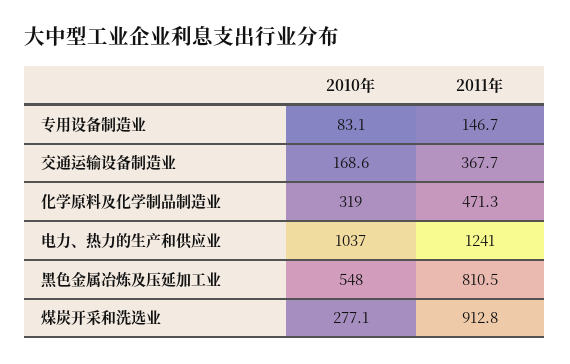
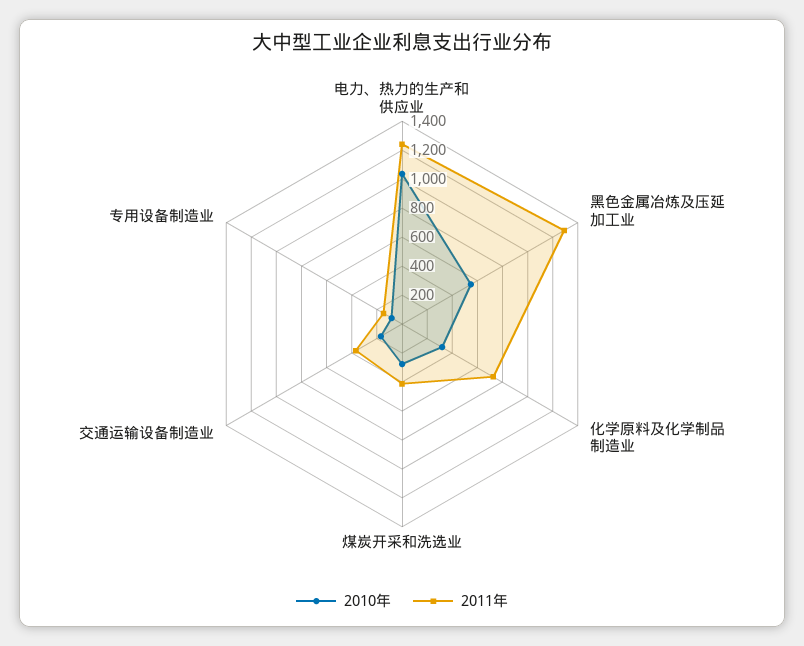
  {
    "2010年": {
      "专用设备制造业": 83.1,
      "交通运输设备制造业": 168.6,
      "化学原料及化学制品制造业": 319,
      "电力、热力的生产和供应业": 1037,
      "黑色金属冶炼及压延加工业": 548,
      "煤炭开采和洗选业": 277.1
    },
    "2011年": {
      "专用设备制造业": 146.7,
      "交通运输设备制造业": 367.7,
-     "化学原料及化学制品制造业": 471.3,
+     "化学原料及化学制品制造业": 700,
      "电力、热力的生产和供应业": 1241,
-     "黑色金属冶炼及压延加工业": 810.5,
+     "黑色金属冶炼及压延加工业": 1300,
-     "煤炭开采和洗选业": 912.8
+     "煤炭开采和洗选业": 400
    }
  }

